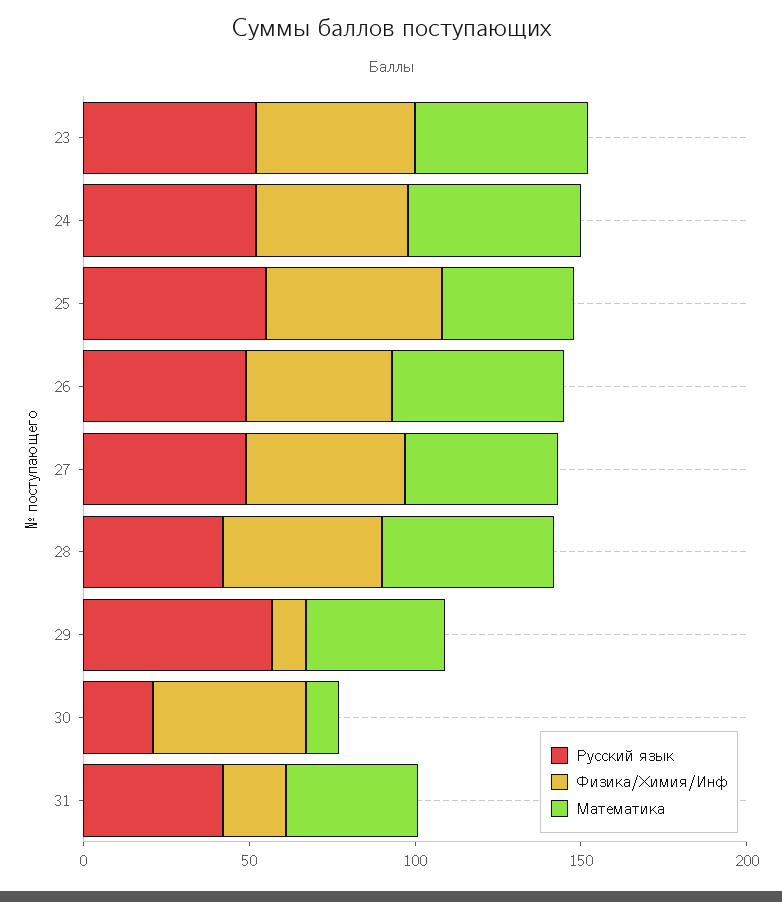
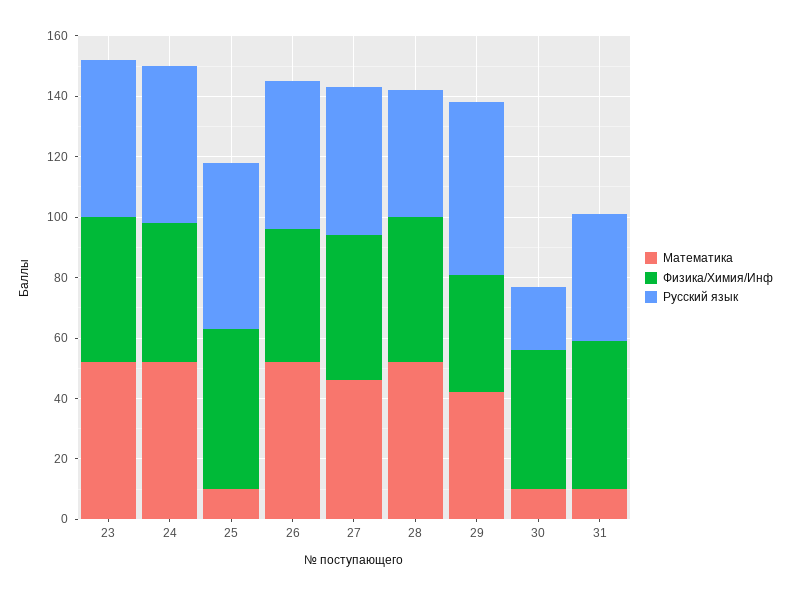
  {
    "Русский язык": {
      "23": 50,
      "24": 50,
      "25": 55,
      "26": 50,
      "27": 50,
      "28": 40,
      "29": 55,
      "30": 20,
      "31": 40
    },
    "Физика/Химия/Инф": {
      "23": 50,
      "24": 45,
      "25": 55,
      "26": 45,
      "27": 50,
      "28": 50,
-     "29": 10,
+     "29": 40,
      "30": 45,
-     "31": 20
+     "31": 50
    },
    "Математика": {
      "23": 50,
      "24": 50,
-     "25": 40,
+     "25": 10,
      "26": 50,
      "27": 45,
      "28": 50,
      "29": 40,
      "30": 10,
-     "31": 40
+     "31": 10
    }
  }

